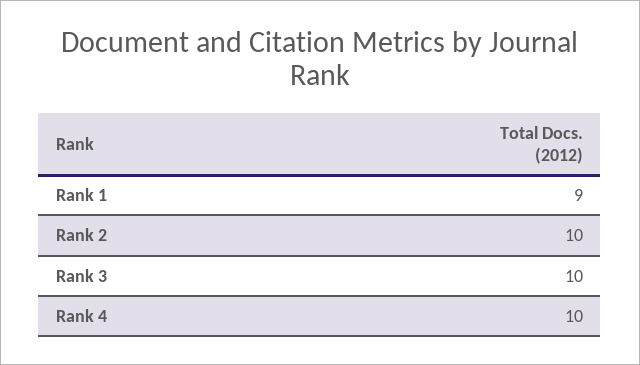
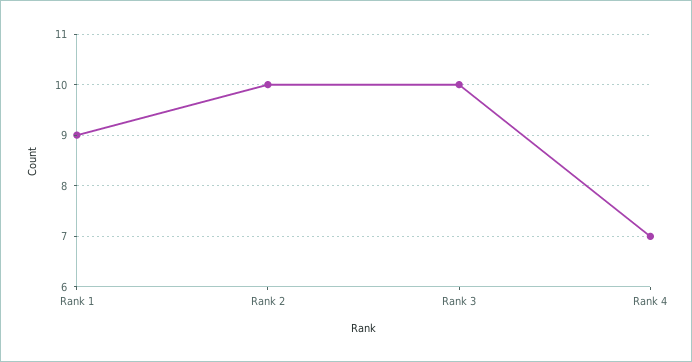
  {
    "Rank 1": 9,
    "Rank 2": 10,
    "Rank 3": 10,
-   "Rank 4": 10
+   "Rank 4": 7
  }

